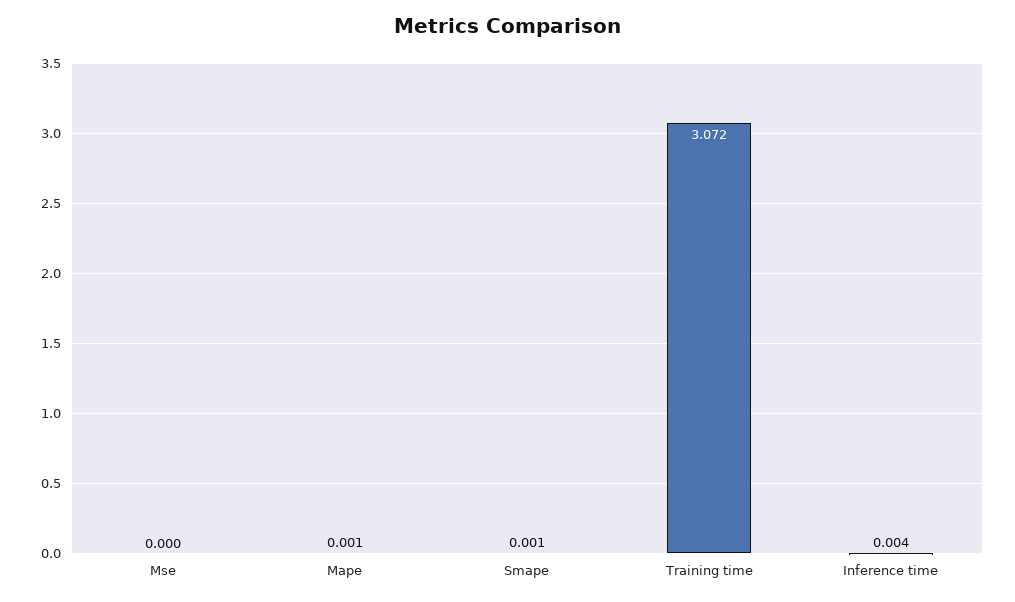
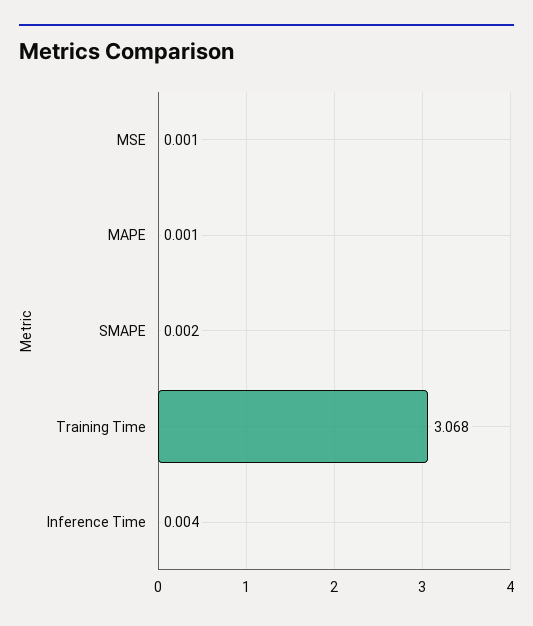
  {
-   "Mse": 0,
+   "Mse": 0.001,
    "Mape": 0.001,
-   "Smape": 0.001,
+   "Smape": 0.002,
-   "Training time": 3.072,
+   "Training time": 3.068,
    "Inference time": 0.004
  }

